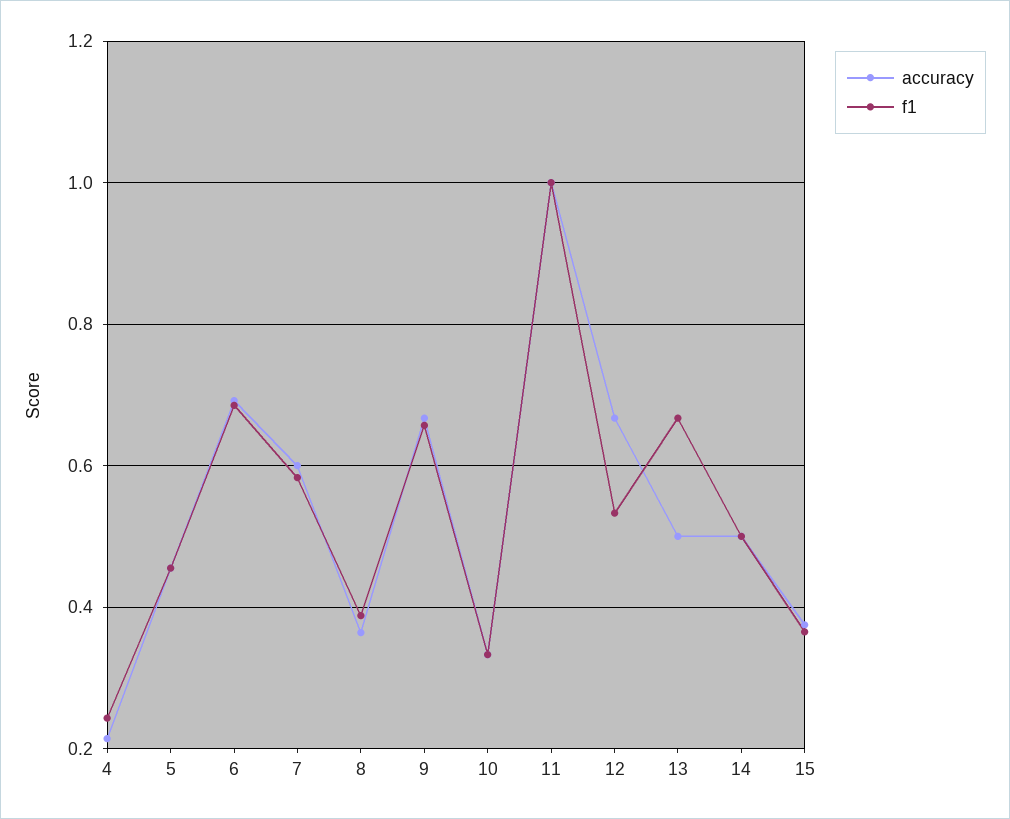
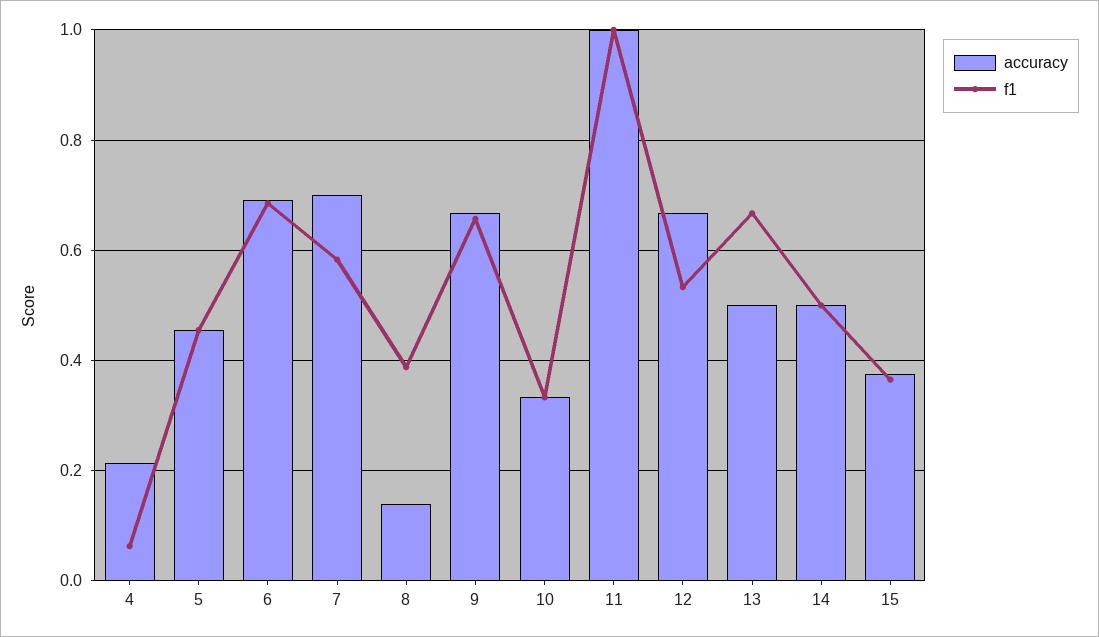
  {
    "accuracy": {
      "4": 0.22,
      "5": 0.46,
      "6": 0.7,
-     "7": 0.6,
+     "7": 0.7,
-     "8": 0.36,
+     "8": 0.14,
      "9": 0.66,
      "10": 0.34,
      "11": 1,
      "12": 0.66,
      "13": 0.5,
      "14": 0.5,
      "15": 0.38
    },
    "f1": {
-     "4": 0.24,
+     "4": 0.06,
      "5": 0.46,
      "6": 0.68,
      "7": 0.58,
      "8": 0.38,
      "9": 0.66,
      "10": 0.34,
      "11": 1,
      "12": 0.54,
      "13": 0.66,
      "14": 0.5,
      "15": 0.36
    }
  }

